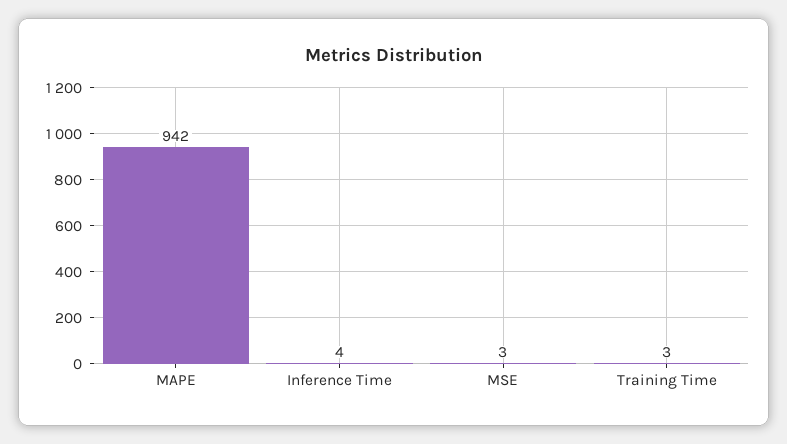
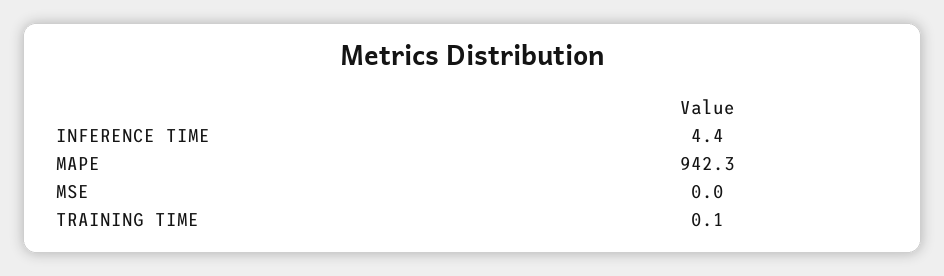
  {
    "MAPE": 942.3,
    "Inference Time": 4.4,
-   "MSE": 3,
+   "MSE": 0,
-   "Training Time": 3
+   "Training Time": 0.1
  }

